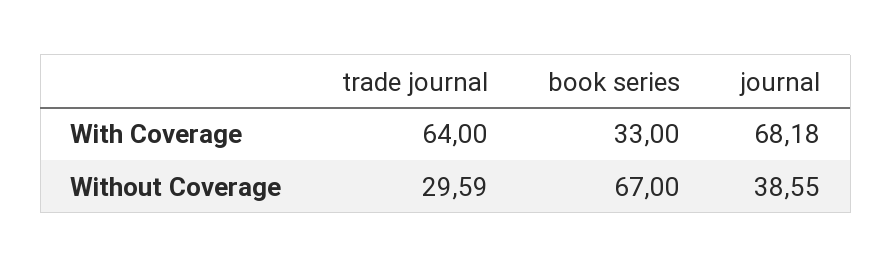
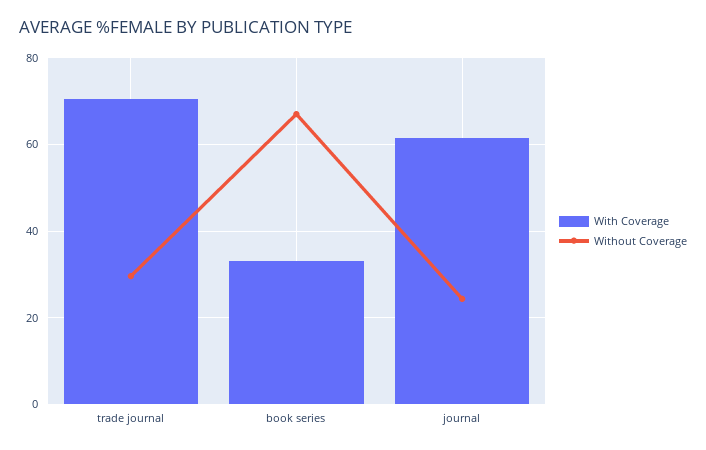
  {
    "With Coverage": {
-     "trade journal": 64,
+     "trade journal": 70,
      "book series": 33,
-     "journal": 68.18
+     "journal": 62
    },
    "Without Coverage": {
      "trade journal": 29.59,
      "book series": 67,
-     "journal": 38.55
+     "journal": 24
    }
  }

